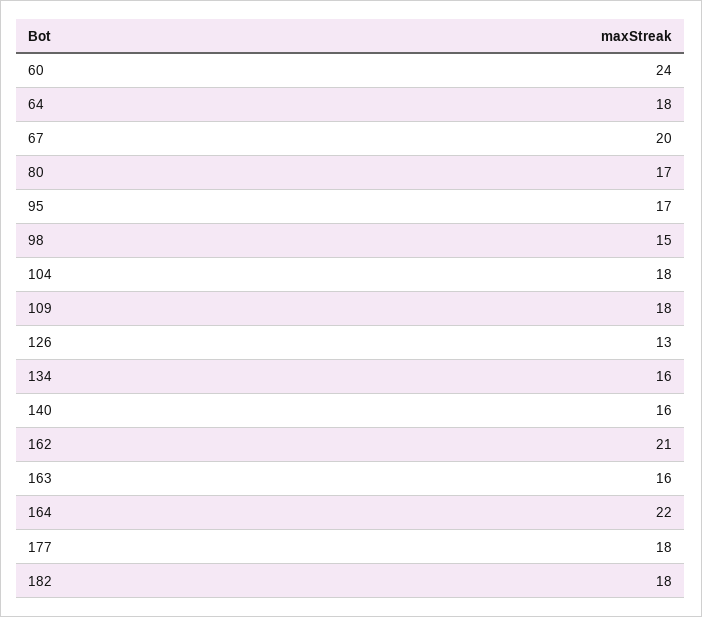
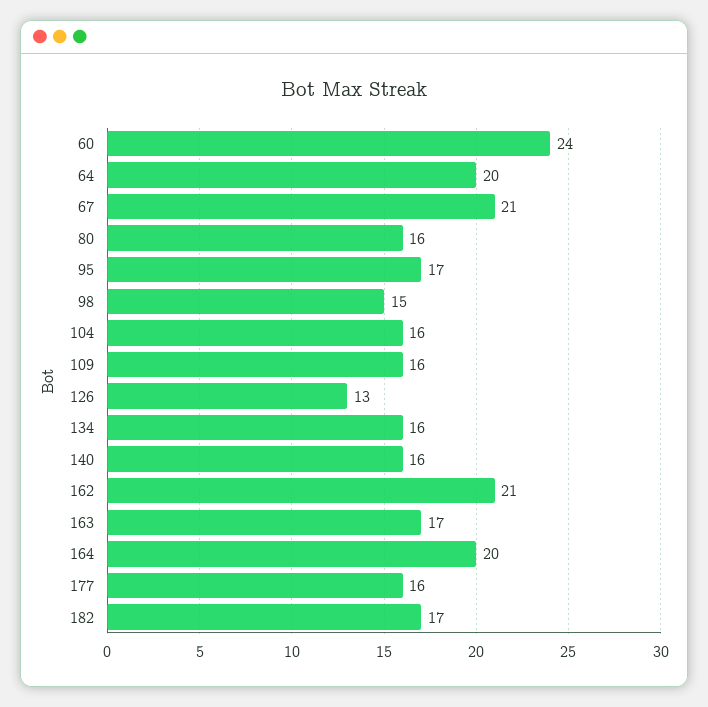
  {
    "60": 24,
-   "64": 18,
+   "64": 20,
-   "67": 20,
+   "67": 21,
-   "80": 17,
+   "80": 16,
    "95": 17,
    "98": 15,
-   "104": 18,
+   "104": 16,
-   "109": 18,
+   "109": 16,
    "126": 13,
    "134": 16,
    "140": 16,
    "162": 21,
-   "163": 16,
+   "163": 17,
-   "164": 22,
+   "164": 20,
-   "177": 18,
+   "177": 16,
-   "182": 18
+   "182": 17
  }

